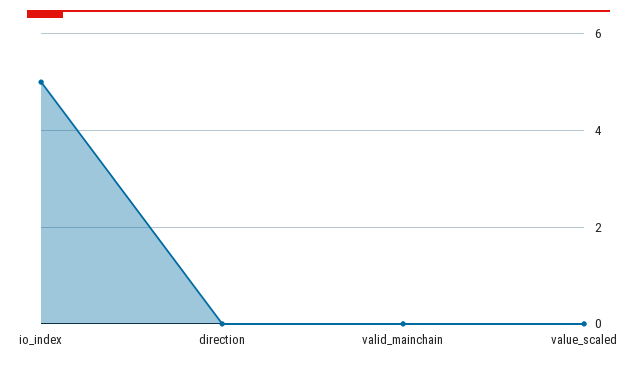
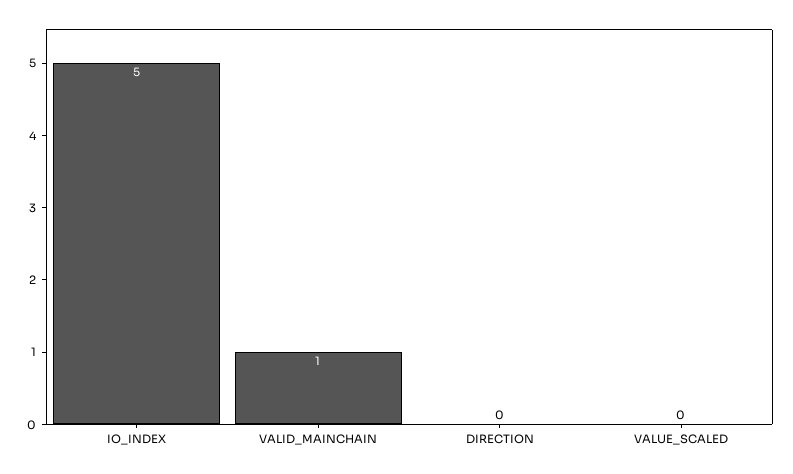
  {
    "io_index": 5,
    "direction": 0,
-   "valid_mainchain": 0,
+   "valid_mainchain": 1,
    "value_scaled": 0
  }

